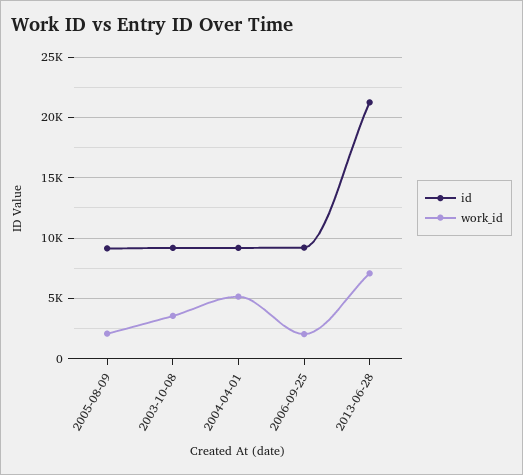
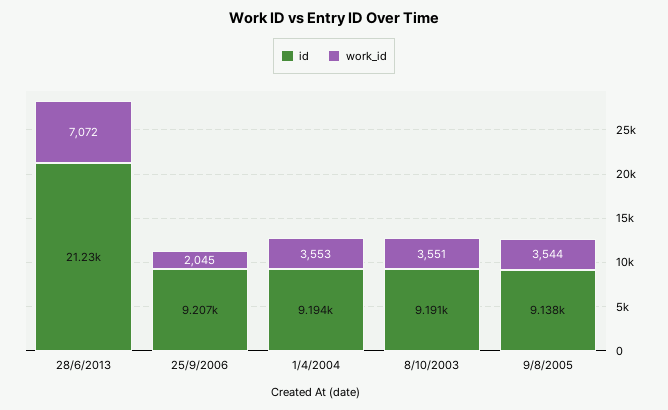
  {
    "id": {
      "2005-08-09": 9138,
      "2003-10-08": 9191,
      "2004-04-01": 9194,
      "2006-09-25": 9207,
      "2013-06-28": 21230
    },
    "work_id": {
-     "2005-08-09": 2000,
+     "2005-08-09": 3544,
      "2003-10-08": 3551,
-     "2004-04-01": 5000,
+     "2004-04-01": 3553,
      "2006-09-25": 2045,
      "2013-06-28": 7072
    }
  }

